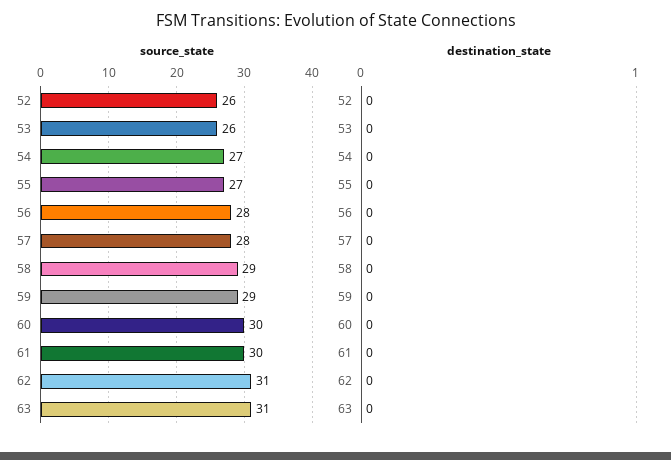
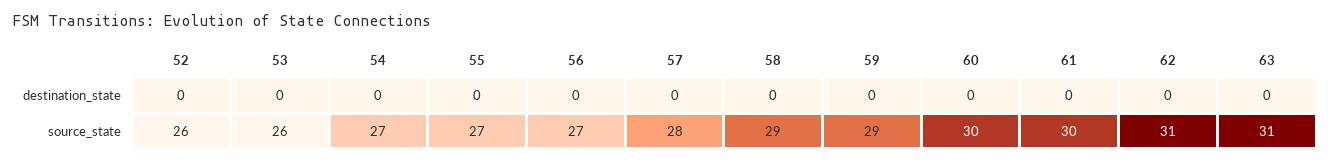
  {
    "source_state": {
      "52": 26,
      "53": 26,
      "54": 27,
      "55": 27,
-     "56": 28,
+     "56": 27,
      "57": 28,
      "58": 29,
      "59": 29,
      "60": 30,
      "61": 30,
      "62": 31,
      "63": 31
    },
    "destination_state": {
      "52": 0,
      "53": 0,
      "54": 0,
      "55": 0,
      "56": 0,
      "57": 0,
      "58": 0,
      "59": 0,
      "60": 0,
      "61": 0,
      "62": 0,
      "63": 0
    }
  }

